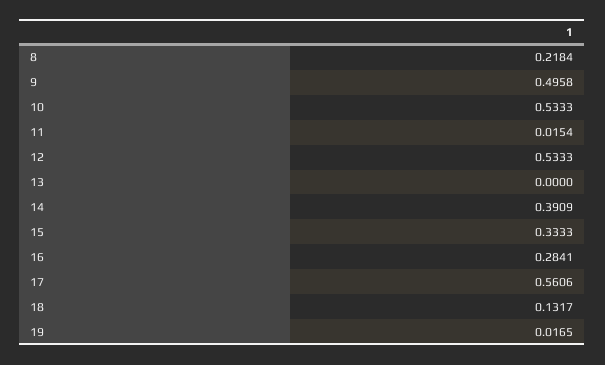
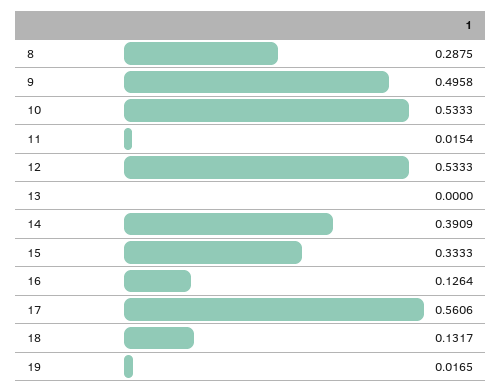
  {
-   "8": 0.2184,
+   "8": 0.2875,
    "9": 0.4958,
    "10": 0.5333,
    "11": 0.0154,
    "12": 0.5333,
    "13": 0,
    "14": 0.3909,
    "15": 0.3333,
-   "16": 0.2841,
+   "16": 0.1264,
    "17": 0.5606,
    "18": 0.1317,
    "19": 0.0165
  }

